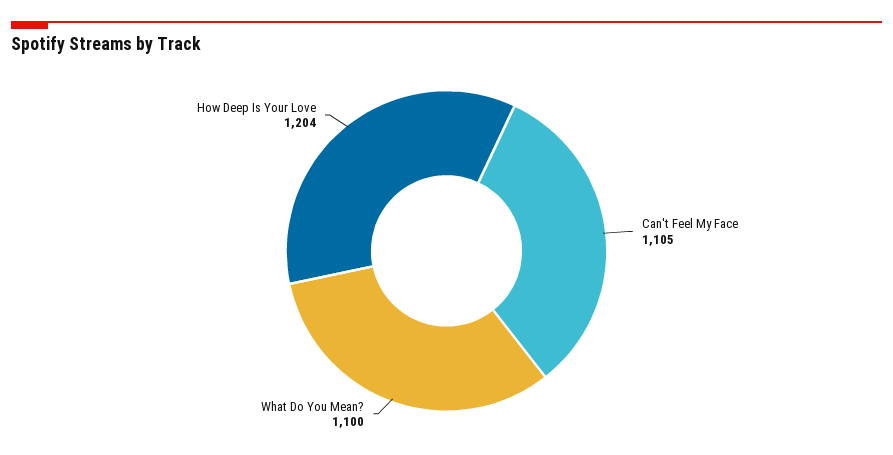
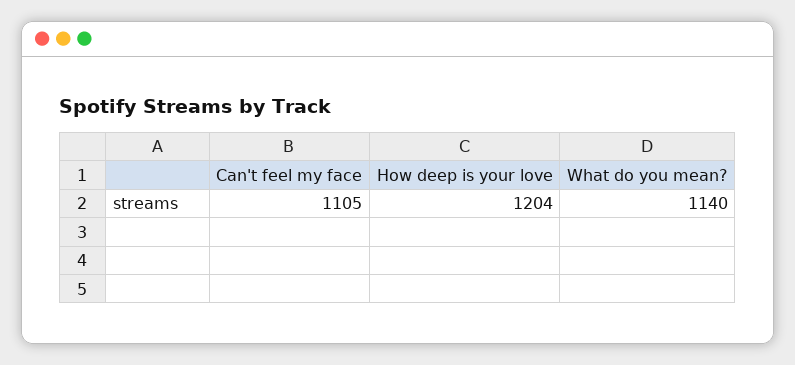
  {
    "Can't Feel My Face": 1105,
-   "What Do You Mean?": 1100,
+   "What Do You Mean?": 1140,
    "How Deep Is Your Love": 1204
  }

